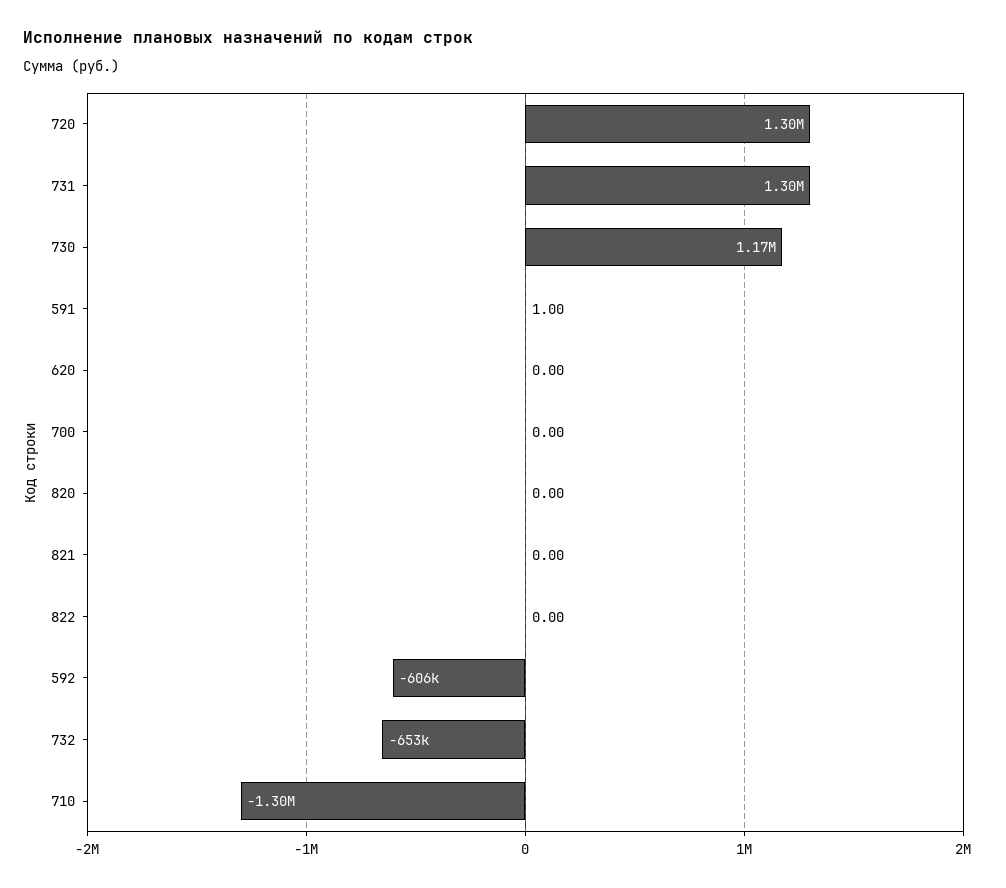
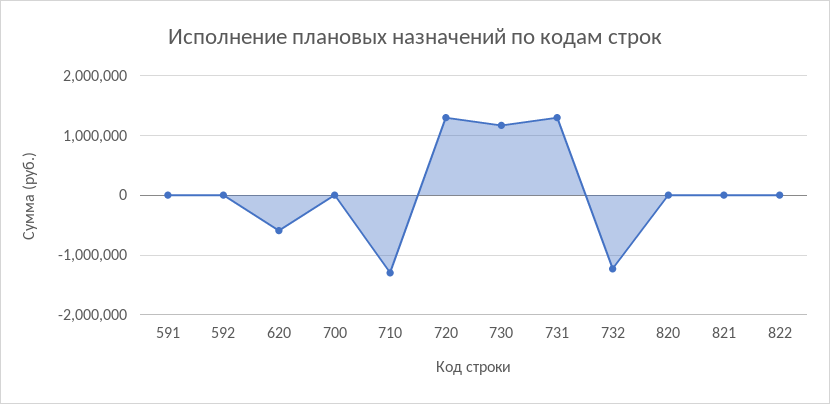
  {
    "720": 1300000,
    "731": 1300000,
    "730": 1170000,
    "591": 1,
-   "620": 0,
+   "620": -600000,
    "700": 0,
    "820": 0,
    "821": 0,
    "822": 0,
-   "592": -606000,
+   "592": 0,
-   "732": -653000,
+   "732": -1200000,
    "710": -1300000
  }

